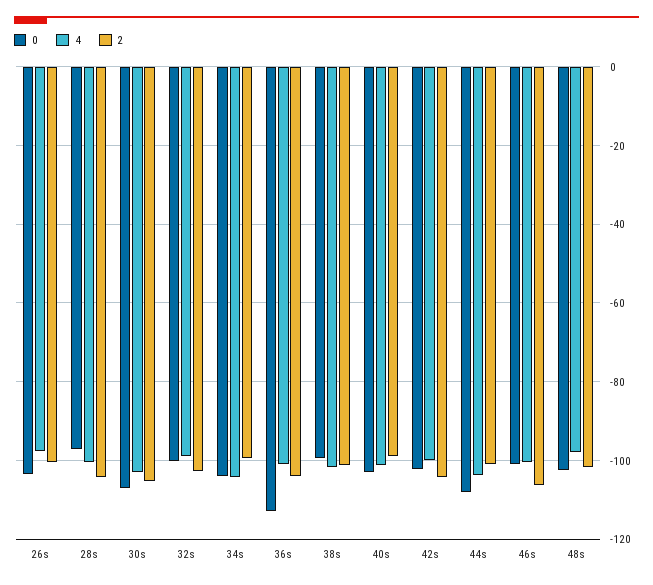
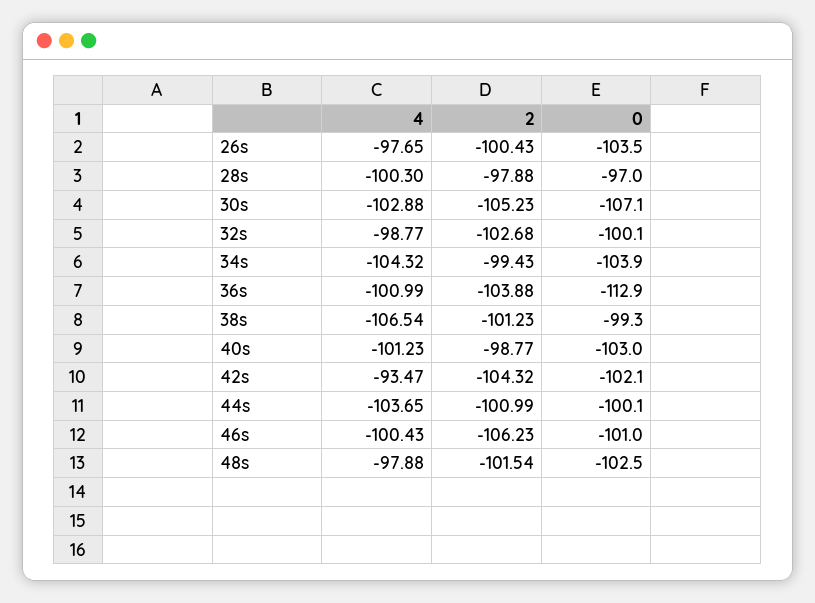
  {
    "0": {
      "26s": -103.5,
      "28s": -97,
      "30s": -107.1,
      "32s": -100.1,
      "34s": -103.9,
      "36s": -112.9,
      "38s": -99.3,
      "40s": -103,
      "42s": -102.1,
-     "44s": -108,
+     "44s": -100.1,
      "46s": -101,
      "48s": -102.5
    },
    "4": {
      "26s": -97.65,
      "28s": -100.3,
      "30s": -102.88,
      "32s": -98.77,
      "34s": -104.32,
      "36s": -100.99,
-     "38s": -102,
+     "38s": -106.54,
      "40s": -101.23,
-     "42s": -100,
+     "42s": -93.47,
      "44s": -103.65,
      "46s": -100.43,
      "48s": -97.88
    },
    "2": {
      "26s": -100.43,
-     "28s": -104,
+     "28s": -97.88,
      "30s": -105.23,
      "32s": -102.68,
      "34s": -99.43,
      "36s": -103.88,
      "38s": -101.23,
      "40s": -98.77,
      "42s": -104.32,
      "44s": -100.99,
      "46s": -106.23,
      "48s": -101.54
    }
  }

